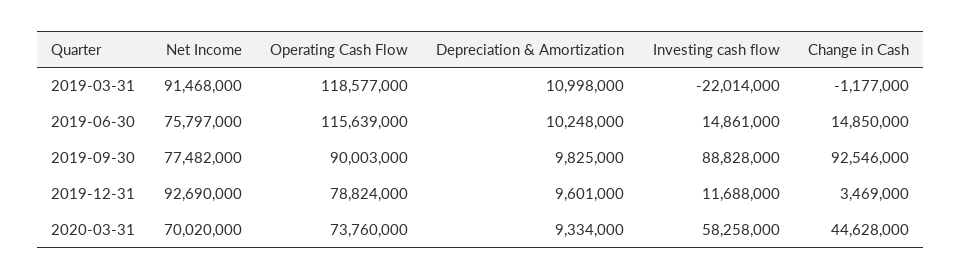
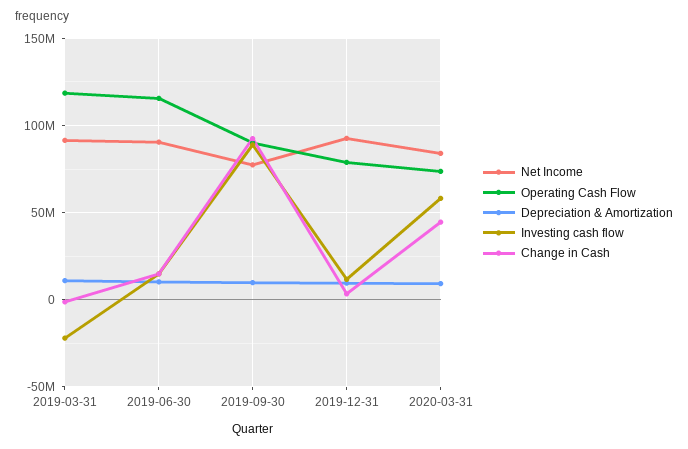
  {
    "Net Income": {
      "2019-03-31": 91468000,
-     "2019-06-30": 75797000,
+     "2019-06-30": 90000000,
      "2019-09-30": 77482000,
      "2019-12-31": 92690000,
-     "2020-03-31": 70020000
+     "2020-03-31": 85000000
    },
    "Operating Cash Flow": {
      "2019-03-31": 118577000,
      "2019-06-30": 115639000,
      "2019-09-30": 90003000,
      "2019-12-31": 78824000,
      "2020-03-31": 73760000
    },
    "Depreciation & Amortization": {
      "2019-03-31": 10998000,
      "2019-06-30": 10248000,
      "2019-09-30": 9825000,
      "2019-12-31": 9601000,
      "2020-03-31": 9334000
    },
    "Investing cash flow": {
      "2019-03-31": -22014000,
      "2019-06-30": 14861000,
      "2019-09-30": 88828000,
      "2019-12-31": 11688000,
      "2020-03-31": 58258000
    },
    "Change in Cash": {
      "2019-03-31": -1177000,
      "2019-06-30": 14850000,
      "2019-09-30": 92546000,
      "2019-12-31": 3469000,
      "2020-03-31": 44628000
    }
  }

